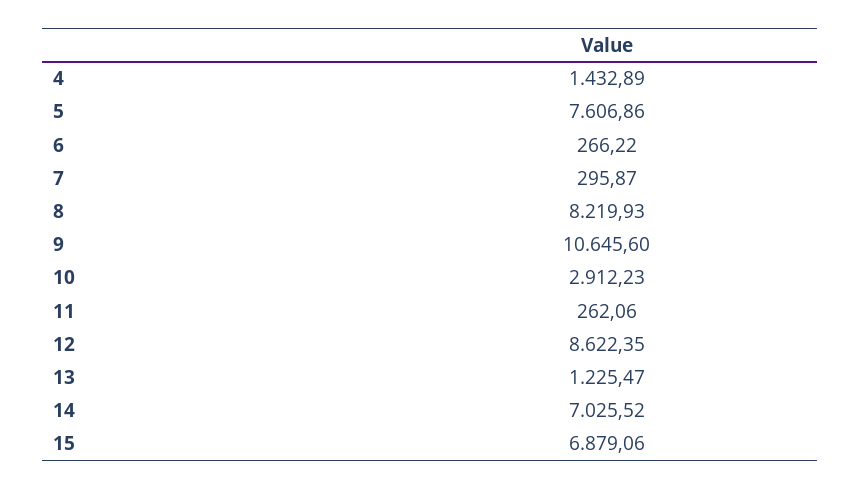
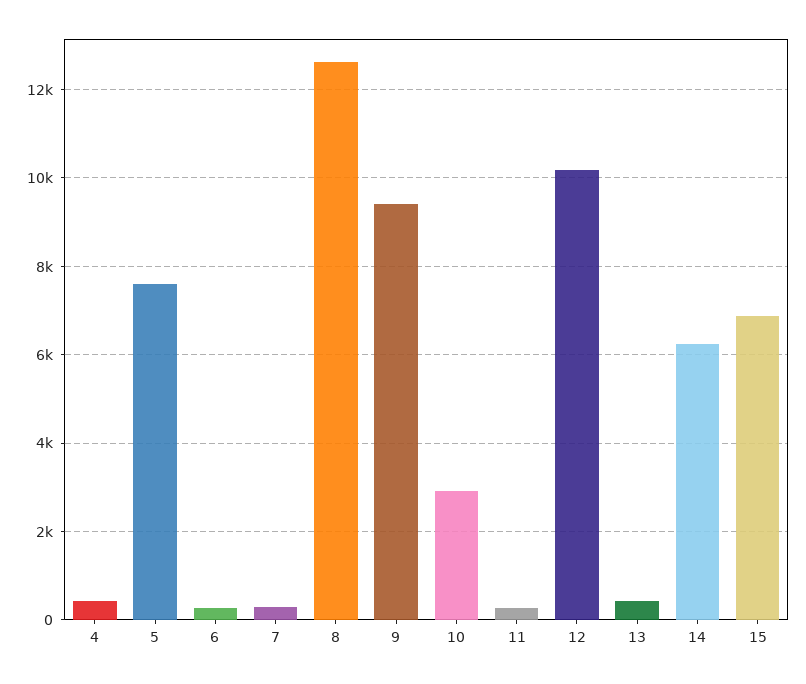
  {
-   "4": 1432.89,
+   "4": 400,
    "5": 7606.86,
    "6": 266.22,
    "7": 295.87,
-   "8": 8219.93,
+   "8": 12600,
-   "9": 10645.6,
+   "9": 9400,
    "10": 2912.23,
    "11": 262.06,
-   "12": 8622.35,
+   "12": 10200,
-   "13": 1225.47,
+   "13": 400,
-   "14": 7025.52,
+   "14": 6200,
    "15": 6879.06
  }

